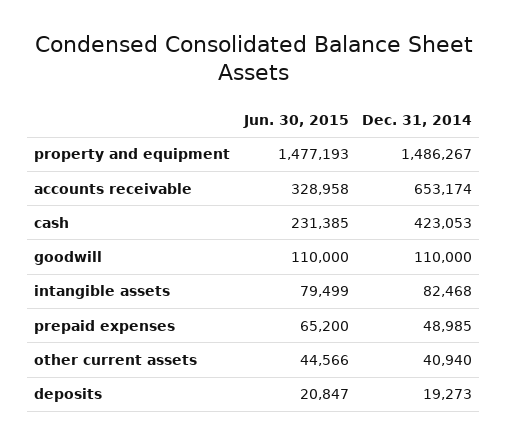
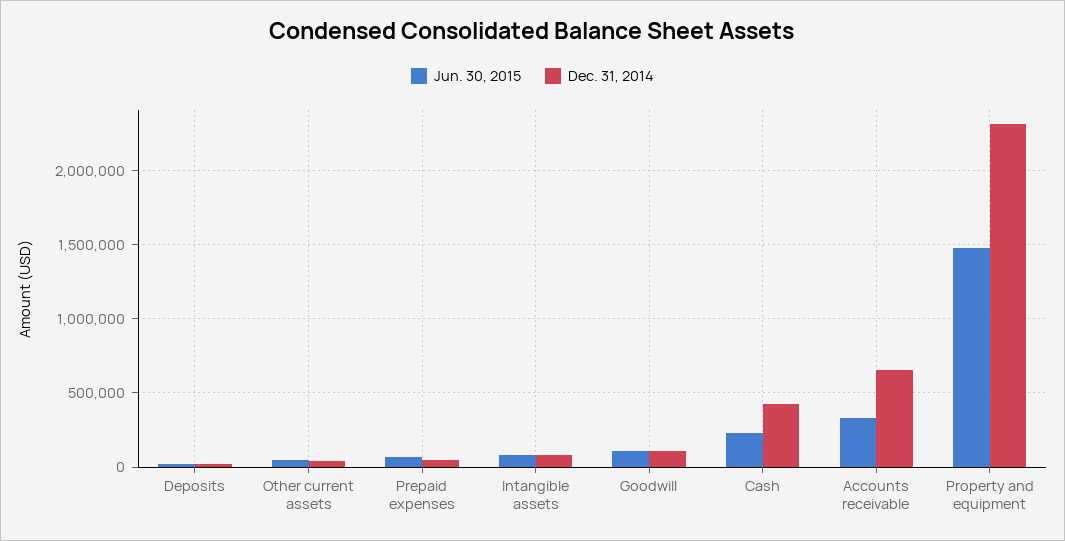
  {
    "Jun. 30, 2015": {
      "property and equipment": 1477193,
      "accounts receivable": 328958,
      "cash": 231385,
      "goodwill": 110000,
      "intangible assets": 79499,
      "prepaid expenses": 65200,
      "other current assets": 44566,
      "deposits": 20847
    },
    "Dec. 31, 2014": {
-     "property and equipment": 1486267,
+     "property and equipment": 2300000,
      "accounts receivable": 653174,
      "cash": 423053,
      "goodwill": 110000,
      "intangible assets": 82468,
      "prepaid expenses": 48985,
      "other current assets": 40940,
      "deposits": 19273
    }
  }

